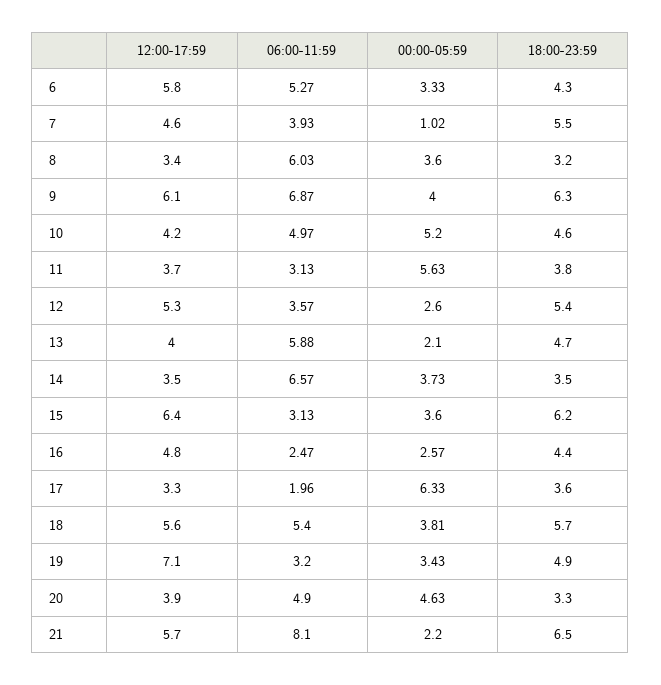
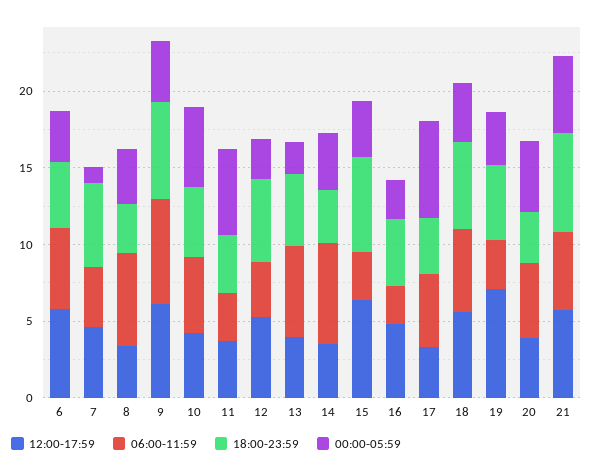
  {
    "12:00-17:59": {
      "6": 5.8,
      "7": 4.6,
      "8": 3.4,
      "9": 6.1,
      "10": 4.2,
      "11": 3.7,
      "12": 5.3,
      "13": 4,
      "14": 3.5,
      "15": 6.4,
      "16": 4.8,
      "17": 3.3,
      "18": 5.6,
      "19": 7.1,
      "20": 3.9,
      "21": 5.7
    },
    "06:00-11:59": {
      "6": 5.27,
      "7": 3.93,
      "8": 6.03,
      "9": 6.87,
      "10": 4.97,
      "11": 3.13,
      "12": 3.57,
      "13": 5.88,
      "14": 6.57,
      "15": 3.13,
      "16": 2.47,
-     "17": 1.96,
+     "17": 5,
      "18": 5.4,
      "19": 3.2,
      "20": 4.9,
-     "21": 8.1
+     "21": 5
    },
    "00:00-05:59": {
      "6": 3.33,
      "7": 1.02,
      "8": 3.6,
      "9": 4,
      "10": 5.2,
      "11": 5.63,
      "12": 2.6,
      "13": 2.1,
      "14": 3.73,
      "15": 3.6,
      "16": 2.57,
      "17": 6.33,
      "18": 3.81,
      "19": 3.43,
      "20": 4.63,
-     "21": 2.2
+     "21": 5
    },
    "18:00-23:59": {
      "6": 4.3,
      "7": 5.5,
      "8": 3.2,
      "9": 6.3,
      "10": 4.6,
      "11": 3.8,
      "12": 5.4,
      "13": 4.7,
      "14": 3.5,
      "15": 6.2,
      "16": 4.4,
      "17": 3.6,
      "18": 5.7,
      "19": 4.9,
      "20": 3.3,
      "21": 6.5
    }
  }

